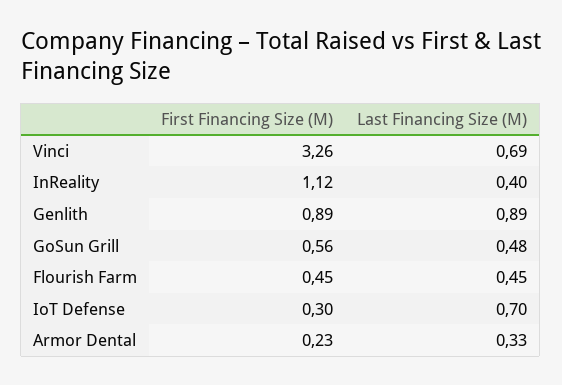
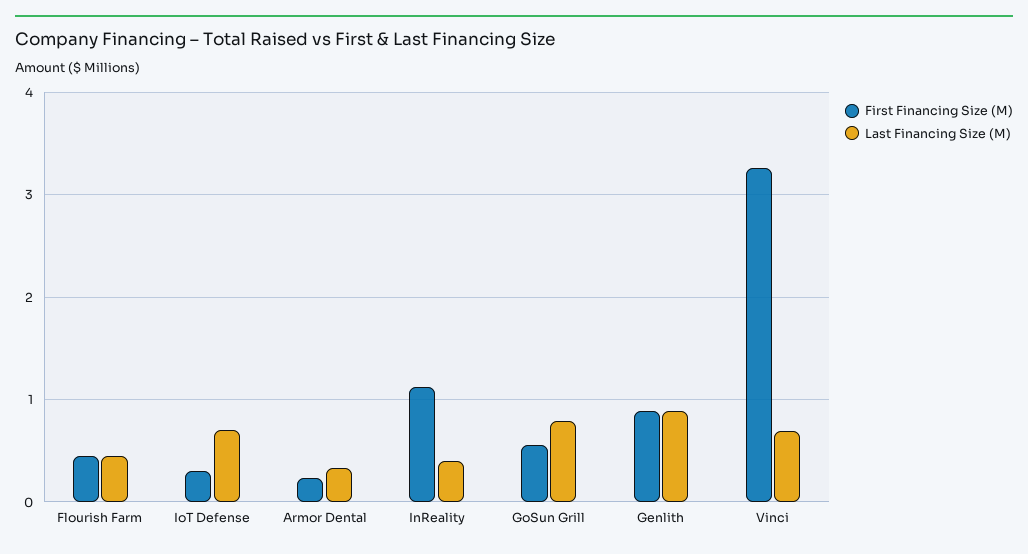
  {
    "First Financing Size (M)": {
      "Vinci": 3.26,
      "InReality": 1.12,
      "Genlith": 0.89,
      "GoSun Grill": 0.56,
      "Flourish Farm": 0.45,
      "IoT Defense": 0.3,
      "Armor Dental": 0.23
    },
    "Last Financing Size (M)": {
      "Vinci": 0.69,
      "InReality": 0.4,
      "Genlith": 0.89,
-     "GoSun Grill": 0.48,
+     "GoSun Grill": 0.8,
      "Flourish Farm": 0.45,
      "IoT Defense": 0.7,
      "Armor Dental": 0.33
    }
  }

